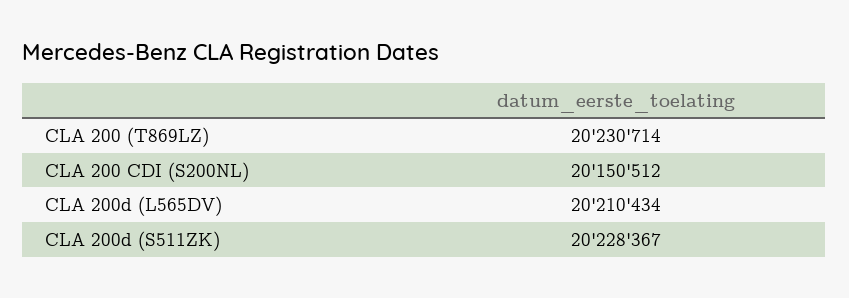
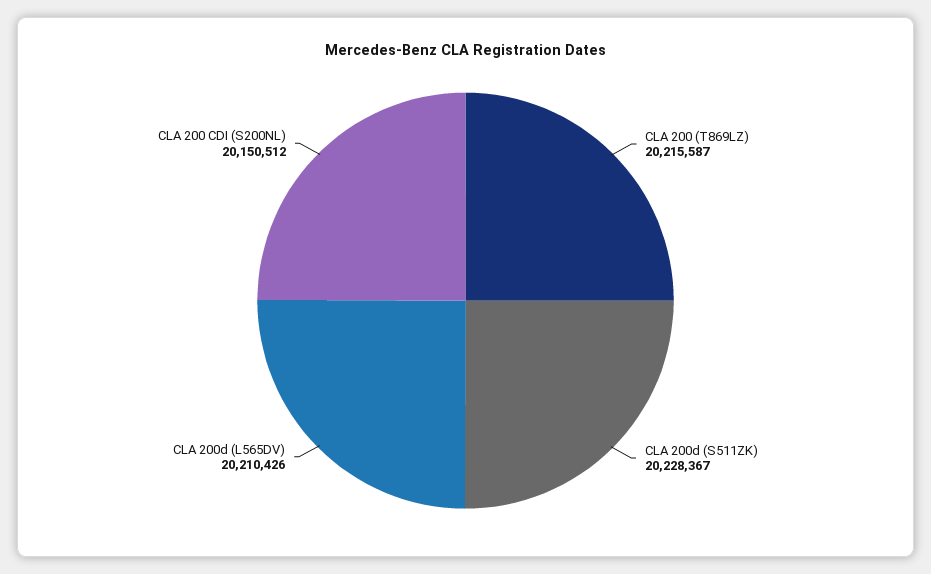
  {
-   "CLA 200 (T869LZ)": 20230714,
+   "CLA 200 (T869LZ)": 20215587,
    "CLA 200 CDI (S200NL)": 20150512,
-   "CLA 200d (L565DV)": 20210434,
+   "CLA 200d (L565DV)": 20210426,
    "CLA 200d (S511ZK)": 20228367
  }

